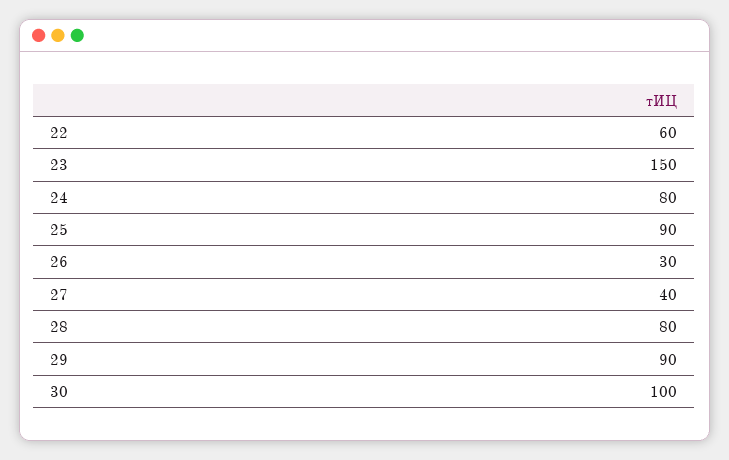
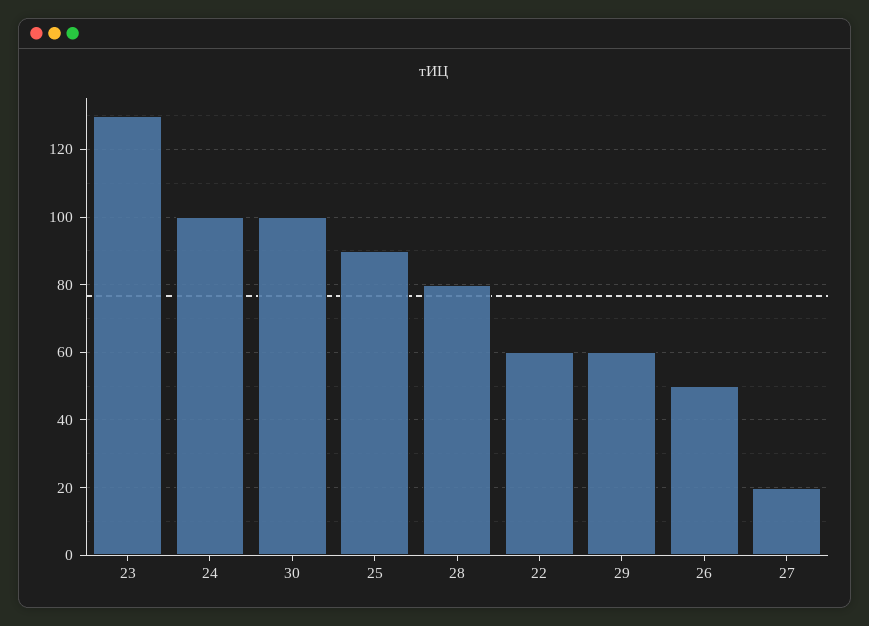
  {
    "22": 60,
-   "23": 150,
+   "23": 130,
-   "24": 80,
+   "24": 100,
    "25": 90,
-   "26": 30,
+   "26": 50,
-   "27": 40,
+   "27": 20,
    "28": 80,
-   "29": 90,
+   "29": 60,
    "30": 100
  }

